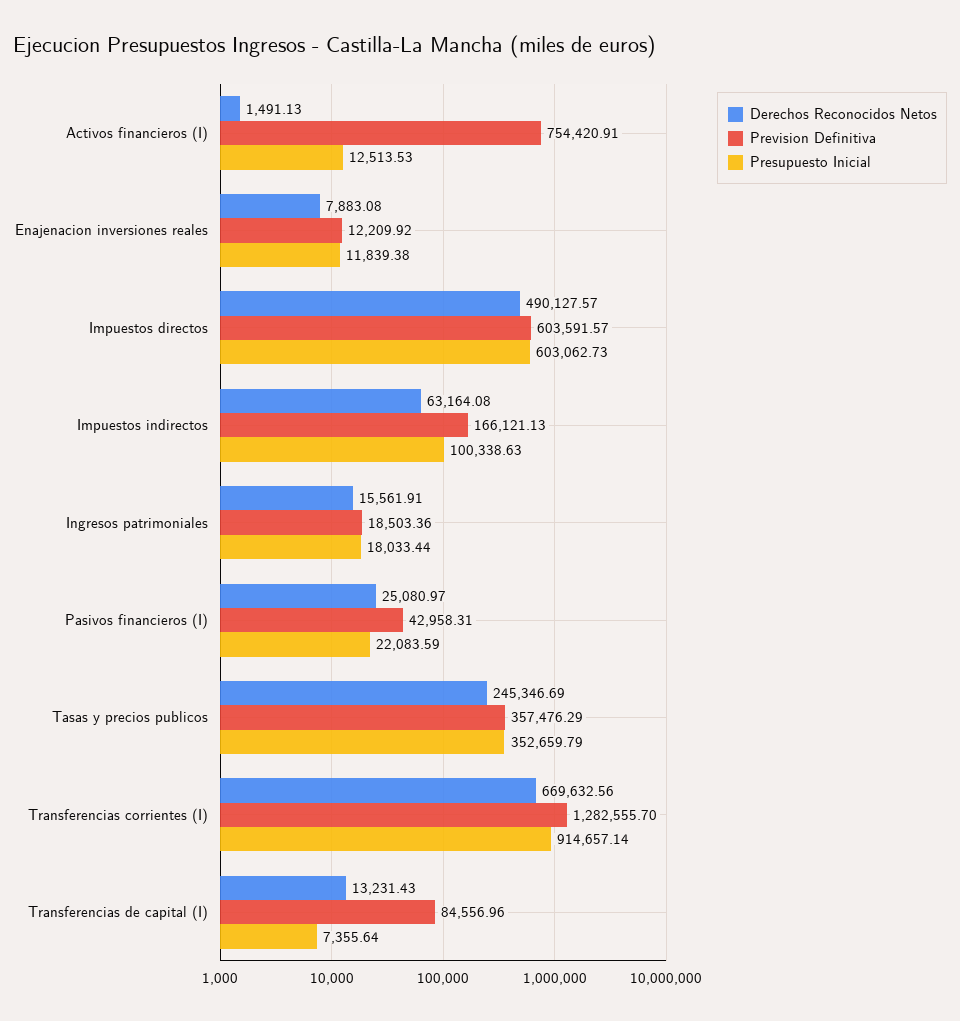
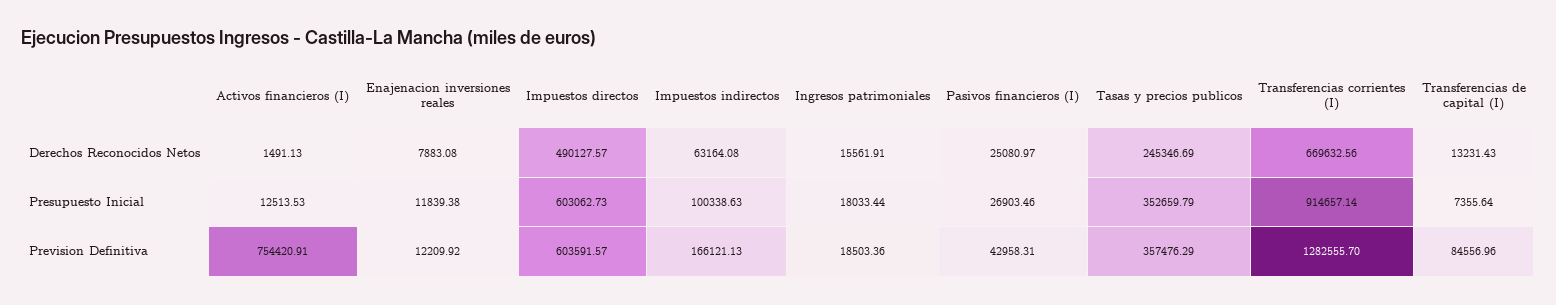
  {
    "Derechos Reconocidos Netos": {
      "Activos financieros (I)": 1491.13,
      "Enajenacion inversiones reales": 7883.08,
      "Impuestos directos": 490127.57,
      "Impuestos indirectos": 63164.08,
      "Ingresos patrimoniales": 15561.91,
      "Pasivos financieros (I)": 25080.97,
      "Tasas y precios publicos": 245346.69,
      "Transferencias corrientes (I)": 669632.56,
      "Transferencias de capital (I)": 13231.43
    },
    "Prevision Definitiva": {
      "Activos financieros (I)": 754420.91,
      "Enajenacion inversiones reales": 12209.92,
      "Impuestos directos": 603591.57,
      "Impuestos indirectos": 166121.13,
      "Ingresos patrimoniales": 18503.36,
      "Pasivos financieros (I)": 42958.31,
      "Tasas y precios publicos": 357476.29,
      "Transferencias corrientes (I)": 1282555.7,
      "Transferencias de capital (I)": 84556.96
    },
    "Presupuesto Inicial": {
      "Activos financieros (I)": 12513.53,
      "Enajenacion inversiones reales": 11839.38,
      "Impuestos directos": 603062.73,
      "Impuestos indirectos": 100338.63,
      "Ingresos patrimoniales": 18033.44,
-     "Pasivos financieros (I)": 22083.59,
+     "Pasivos financieros (I)": 26903.46,
      "Tasas y precios publicos": 352659.79,
      "Transferencias corrientes (I)": 914657.14,
      "Transferencias de capital (I)": 7355.64
    }
  }

